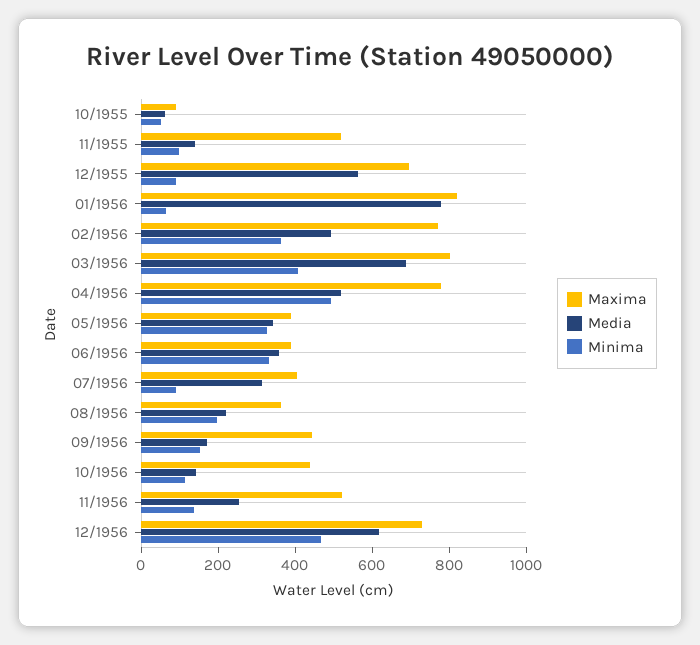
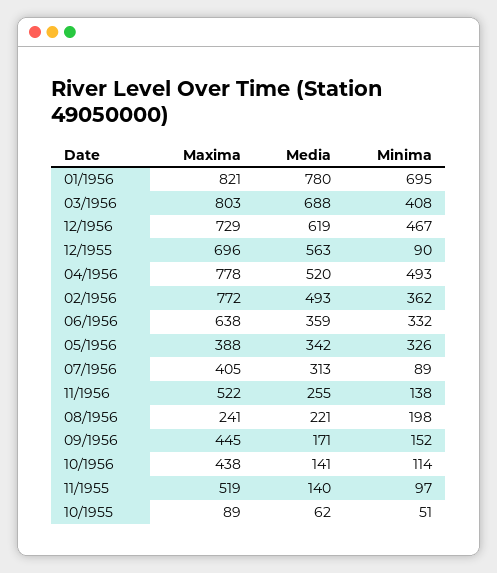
  {
    "Maxima": {
      "10/1955": 89,
      "11/1955": 519,
      "12/1955": 696,
      "01/1956": 821,
      "02/1956": 772,
      "03/1956": 803,
      "04/1956": 778,
      "05/1956": 388,
-     "06/1956": 400,
+     "06/1956": 638,
      "07/1956": 405,
-     "08/1956": 350,
+     "08/1956": 241,
      "09/1956": 445,
      "10/1956": 438,
      "11/1956": 522,
      "12/1956": 729
    },
    "Media": {
      "10/1955": 62,
      "11/1955": 140,
      "12/1955": 563,
      "01/1956": 780,
      "02/1956": 493,
      "03/1956": 688,
      "04/1956": 520,
      "05/1956": 342,
      "06/1956": 359,
      "07/1956": 313,
      "08/1956": 221,
      "09/1956": 171,
      "10/1956": 141,
      "11/1956": 255,
      "12/1956": 619
    },
    "Minima": {
      "10/1955": 51,
      "11/1955": 97,
      "12/1955": 90,
-     "01/1956": 50,
+     "01/1956": 695,
      "02/1956": 362,
      "03/1956": 408,
      "04/1956": 493,
      "05/1956": 326,
      "06/1956": 332,
      "07/1956": 89,
      "08/1956": 198,
      "09/1956": 152,
      "10/1956": 114,
      "11/1956": 138,
      "12/1956": 467
    }
  }

